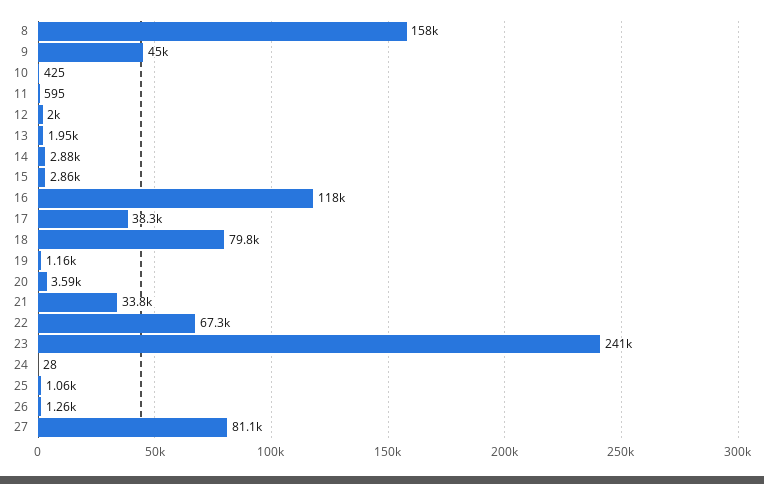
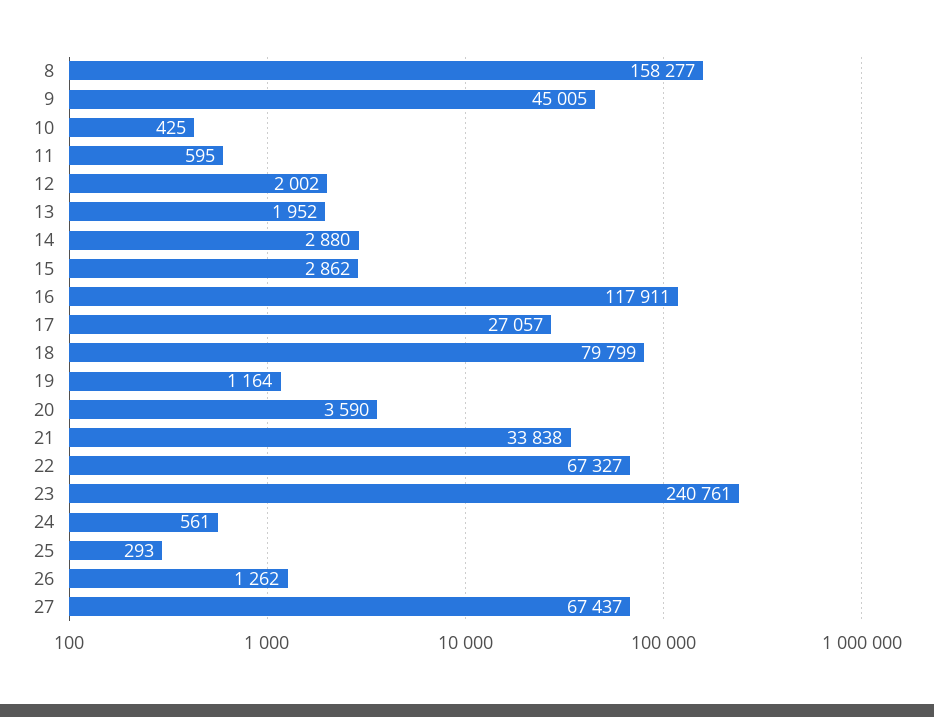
  {
    "8": 158277,
    "9": 45005,
    "10": 425,
    "11": 595,
    "12": 2002,
    "13": 1952,
    "14": 2880,
    "15": 2862,
    "16": 117911,
-   "17": 38300,
+   "17": 27057,
    "18": 79799,
    "19": 1164,
    "20": 3590,
    "21": 33838,
    "22": 67327,
    "23": 240761,
-   "24": 28,
+   "24": 561,
-   "25": 1060,
+   "25": 293,
    "26": 1262,
-   "27": 81100
+   "27": 67437
  }

